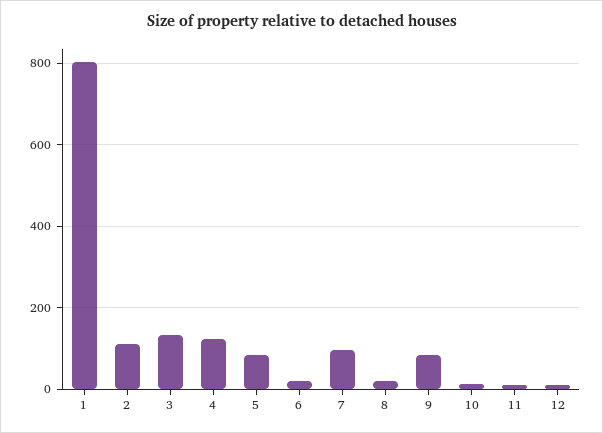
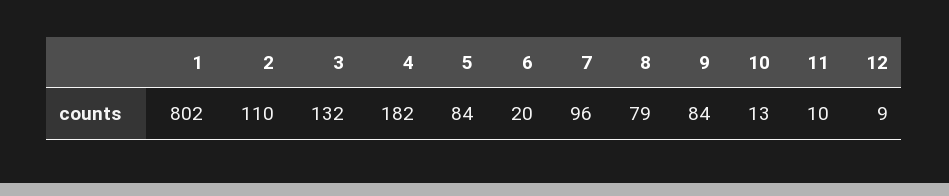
  {
    "1": 802,
    "2": 110,
    "3": 132,
-   "4": 120,
+   "4": 182,
    "5": 84,
    "6": 20,
    "7": 96,
-   "8": 20,
+   "8": 79,
    "9": 84,
    "10": 13,
    "11": 10,
    "12": 9
  }

